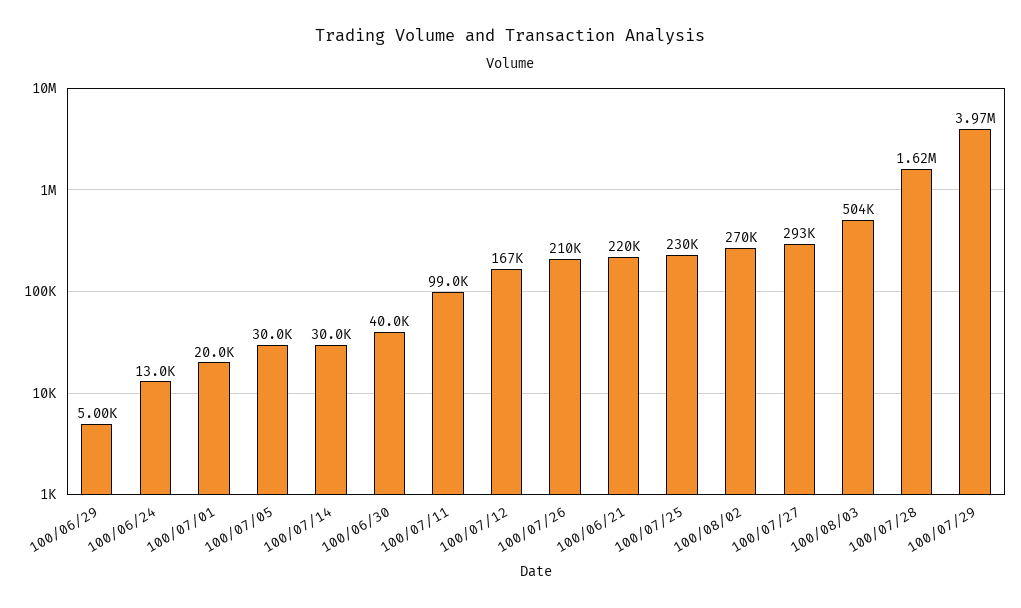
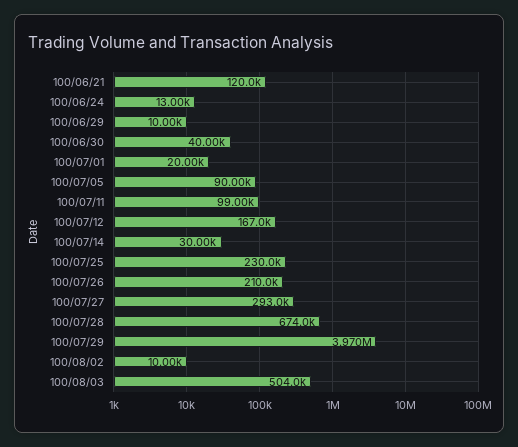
  {
-   "100/06/29": 5000,
+   "100/06/29": 10000,
    "100/06/24": 13000,
    "100/07/01": 20000,
-   "100/07/05": 30000,
+   "100/07/05": 90000,
    "100/07/14": 30000,
    "100/06/30": 40000,
    "100/07/11": 99000,
    "100/07/12": 167000,
    "100/07/26": 210000,
-   "100/06/21": 220000,
+   "100/06/21": 120000,
    "100/07/25": 230000,
-   "100/08/02": 270000,
+   "100/08/02": 10000,
    "100/07/27": 293000,
    "100/08/03": 504000,
-   "100/07/28": 1620000,
+   "100/07/28": 674000,
    "100/07/29": 3970000
  }

